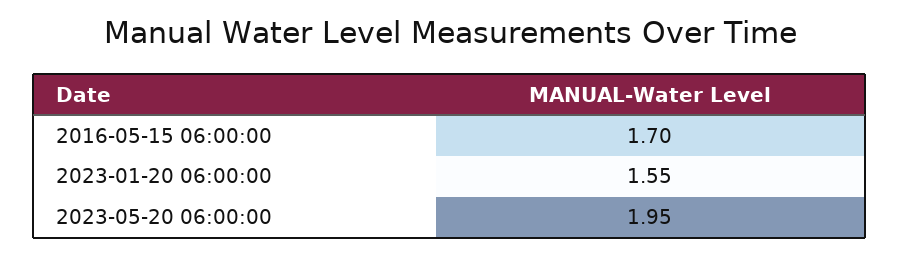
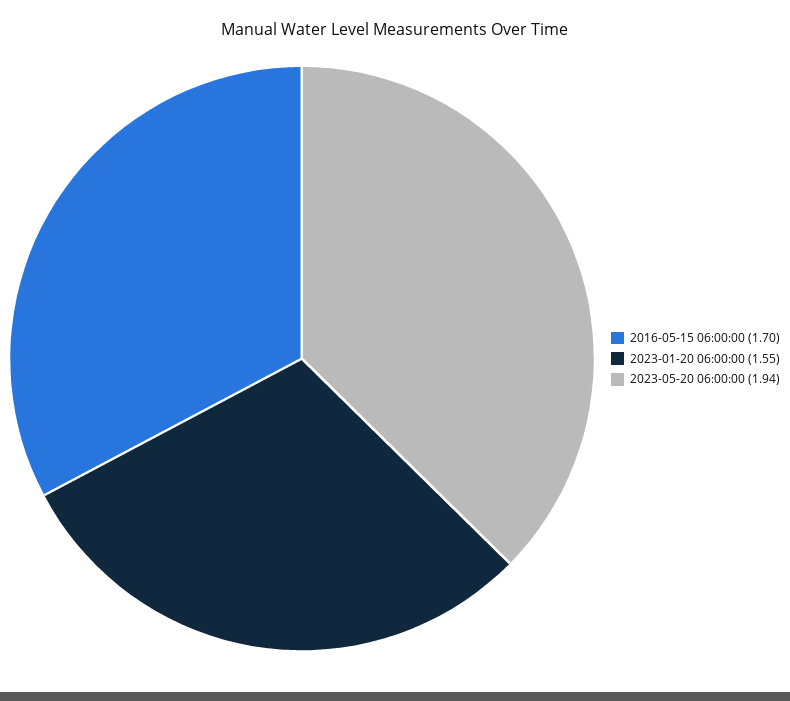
  {
    "2016-05-15 06:00:00": 1.7,
    "2023-01-20 06:00:00": 1.55,
-   "2023-05-20 06:00:00": 1.95
+   "2023-05-20 06:00:00": 1.94
  }

